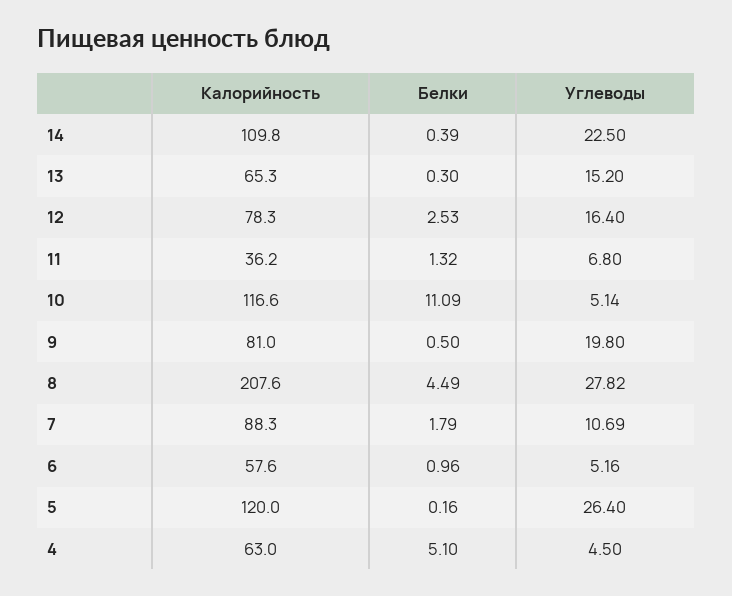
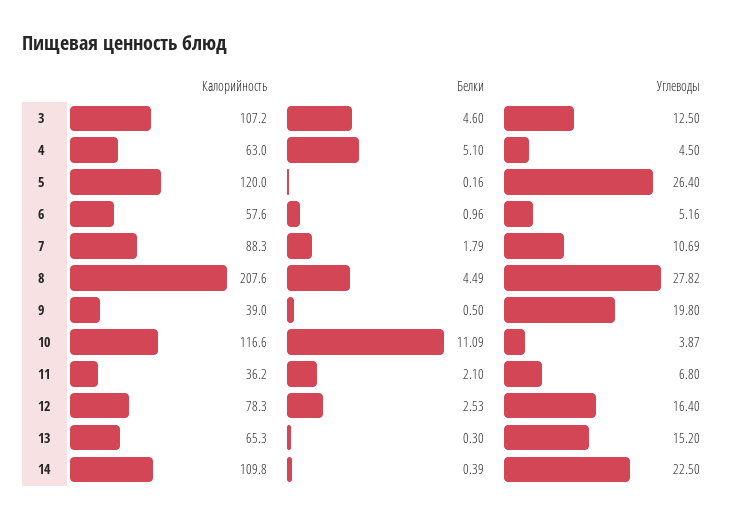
  {
    "Калорийность": {
      "14": 109.8,
      "13": 65.3,
      "12": 78.3,
      "11": 36.2,
      "10": 116.6,
-     "9": 81,
+     "9": 39,
      "8": 207.6,
      "7": 88.3,
      "6": 57.6,
      "5": 120,
-     "4": 63
+     "4": 63,
+     "3": 107.2
    },
    "Белки": {
      "14": 0.39,
      "13": 0.3,
      "12": 2.53,
-     "11": 1.32,
+     "11": 2.1,
      "10": 11.09,
      "9": 0.5,
      "8": 4.49,
      "7": 1.79,
      "6": 0.96,
      "5": 0.16,
-     "4": 5.1
+     "4": 5.1,
+     "3": 4.6
    },
    "Углеводы": {
      "14": 22.5,
      "13": 15.2,
      "12": 16.4,
      "11": 6.8,
-     "10": 5.14,
+     "10": 3.87,
      "9": 19.8,
      "8": 27.82,
      "7": 10.69,
      "6": 5.16,
      "5": 26.4,
-     "4": 4.5
+     "4": 4.5,
+     "3": 12.5
    }
  }

